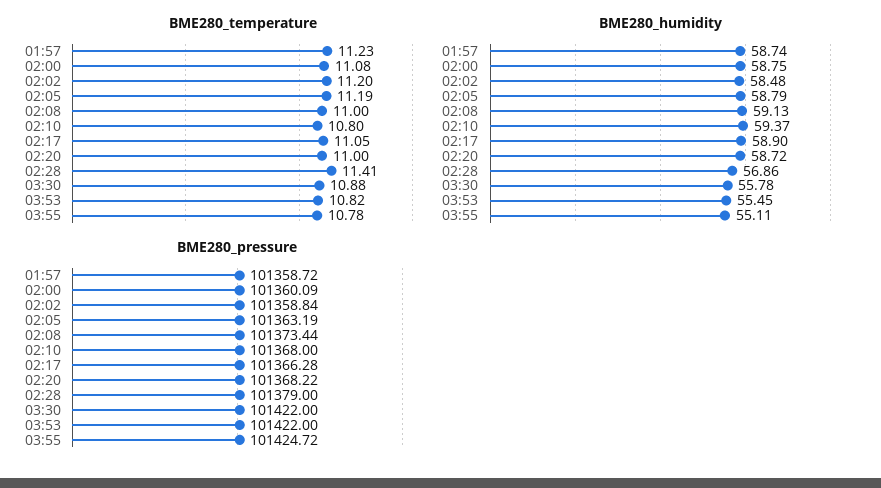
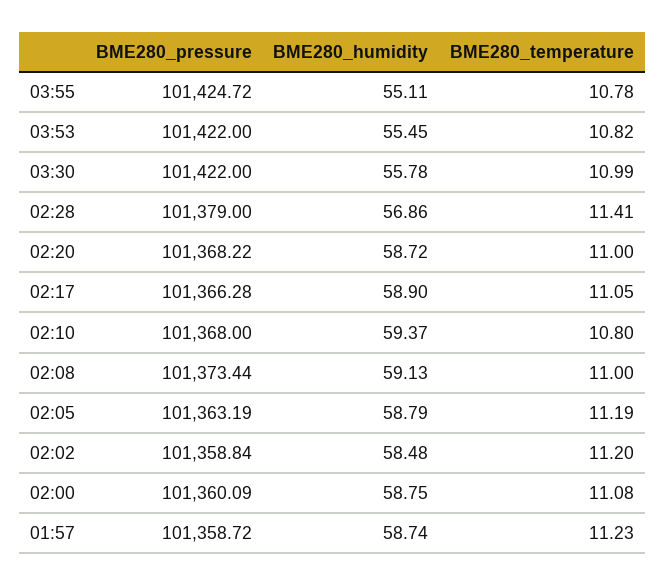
  {
    "BME280_temperature": {
      "01:57": 11.23,
      "02:00": 11.08,
      "02:02": 11.2,
      "02:05": 11.19,
      "02:08": 11,
      "02:10": 10.8,
      "02:17": 11.05,
      "02:20": 11,
      "02:28": 11.41,
-     "03:30": 10.88,
+     "03:30": 10.99,
      "03:53": 10.82,
      "03:55": 10.78
    },
    "BME280_humidity": {
      "01:57": 58.74,
      "02:00": 58.75,
      "02:02": 58.48,
      "02:05": 58.79,
      "02:08": 59.13,
      "02:10": 59.37,
      "02:17": 58.9,
      "02:20": 58.72,
      "02:28": 56.86,
      "03:30": 55.78,
      "03:53": 55.45,
      "03:55": 55.11
    },
    "BME280_pressure": {
      "01:57": 101358.72,
      "02:00": 101360.09,
      "02:02": 101358.84,
      "02:05": 101363.19,
      "02:08": 101373.44,
      "02:10": 101368,
      "02:17": 101366.28,
      "02:20": 101368.22,
      "02:28": 101379,
      "03:30": 101422,
      "03:53": 101422,
      "03:55": 101424.72
    }
  }

